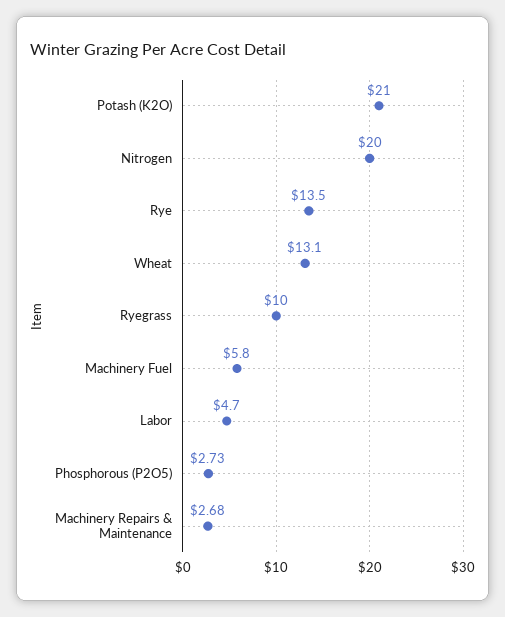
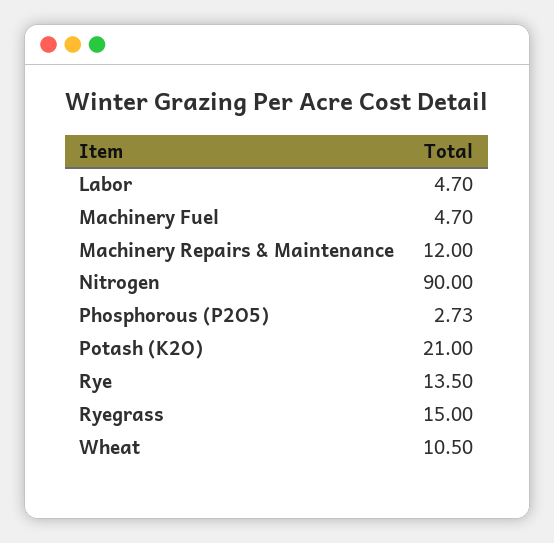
  {
    "Potash (K2O)": 21,
-   "Nitrogen": 20,
+   "Nitrogen": 90,
    "Rye": 13.5,
-   "Wheat": 13.1,
+   "Wheat": 10.5,
-   "Ryegrass": 10,
+   "Ryegrass": 15,
-   "Machinery Fuel": 5.8,
+   "Machinery Fuel": 4.7,
    "Labor": 4.7,
    "Phosphorous (P2O5)": 2.73,
-   "Machinery Repairs & Maintenance": 2.68
+   "Machinery Repairs & Maintenance": 12
  }

